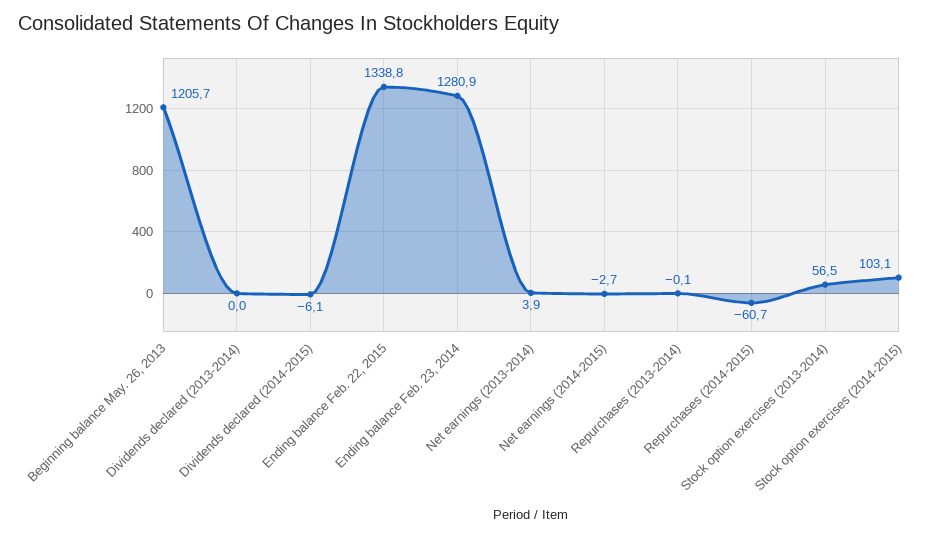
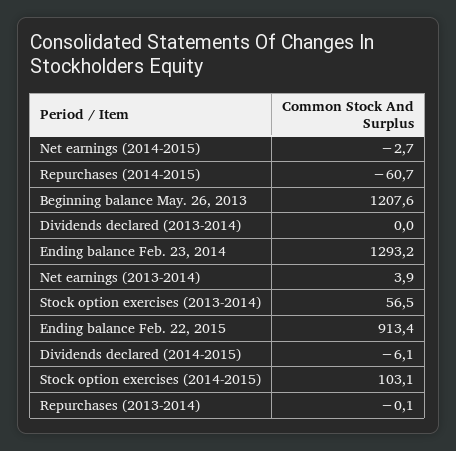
  {
-   "Beginning balance May. 26, 2013": 1205.7,
+   "Beginning balance May. 26, 2013": 1207.6,
    "Dividends declared (2013-2014)": 0,
    "Dividends declared (2014-2015)": -6.1,
-   "Ending balance Feb. 22, 2015": 1338.8,
+   "Ending balance Feb. 22, 2015": 913.4,
-   "Ending balance Feb. 23, 2014": 1280.9,
+   "Ending balance Feb. 23, 2014": 1293.2,
    "Net earnings (2013-2014)": 3.9,
    "Net earnings (2014-2015)": -2.7,
    "Repurchases (2013-2014)": -0.1,
    "Repurchases (2014-2015)": -60.7,
    "Stock option exercises (2013-2014)": 56.5,
    "Stock option exercises (2014-2015)": 103.1
  }

